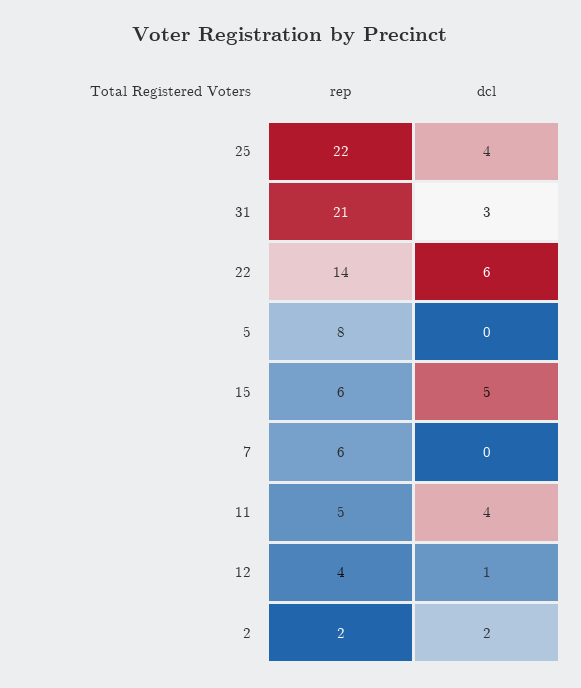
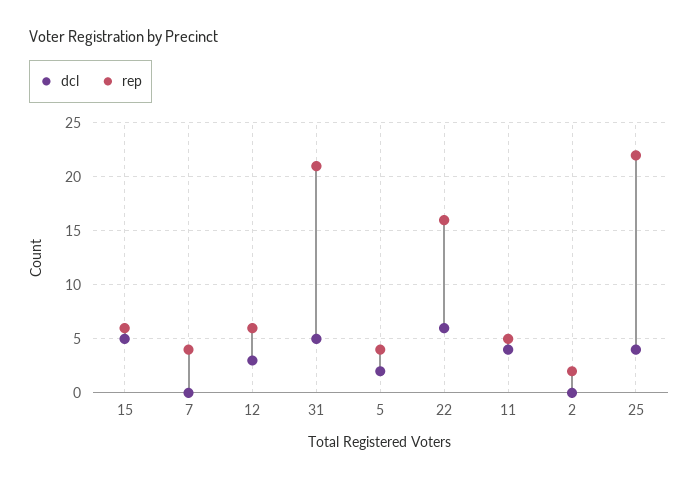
  {
    "rep": {
      "25": 22,
      "31": 21,
-     "22": 14,
+     "22": 16,
-     "5": 8,
+     "5": 4,
      "15": 6,
-     "7": 6,
+     "7": 4,
      "11": 5,
-     "12": 4,
+     "12": 6,
      "2": 2
    },
    "dcl": {
      "25": 4,
-     "31": 3,
+     "31": 5,
      "22": 6,
-     "5": 0,
+     "5": 2,
      "15": 5,
      "7": 0,
      "11": 4,
-     "12": 1,
+     "12": 3,
-     "2": 2
+     "2": 0
    }
  }

